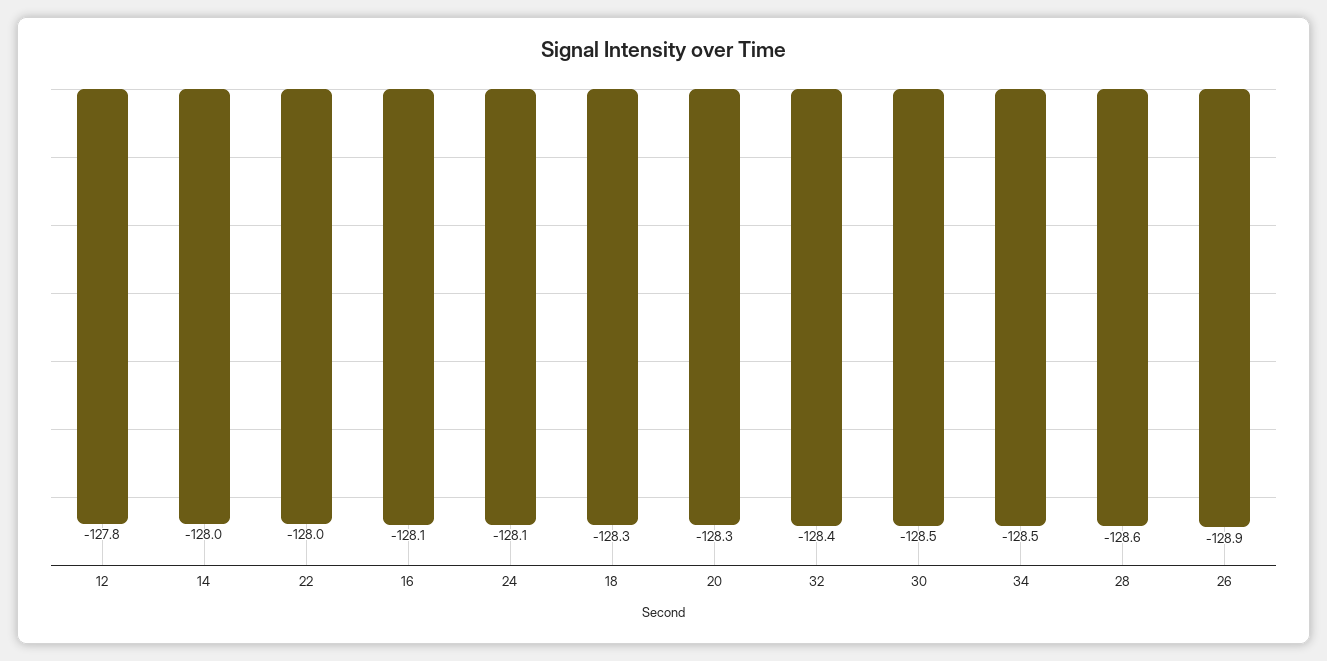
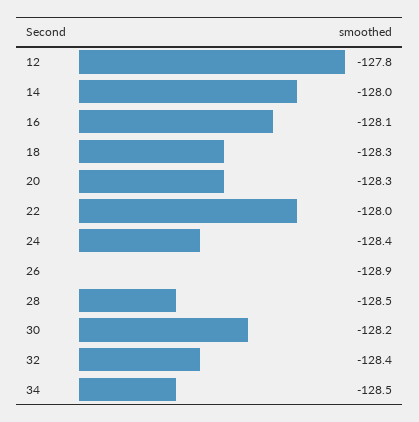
  {
    "12": -127.8,
    "14": -128,
    "22": -128,
    "16": -128.1,
-   "24": -128.1,
+   "24": -128.4,
    "18": -128.3,
    "20": -128.3,
    "32": -128.4,
-   "30": -128.5,
+   "30": -128.2,
    "34": -128.5,
-   "28": -128.6,
+   "28": -128.5,
    "26": -128.9
  }

